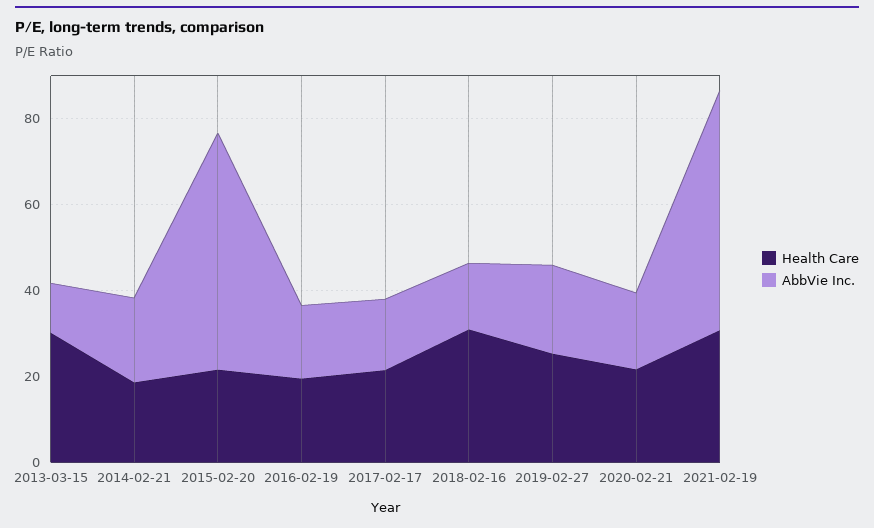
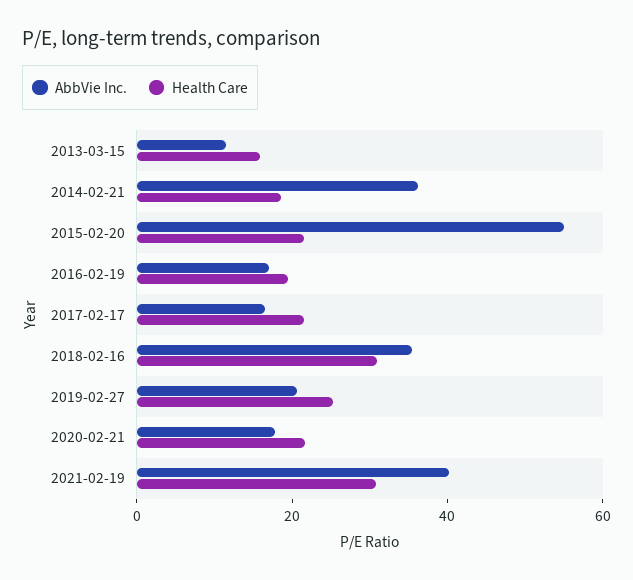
  {
    "Health Care": {
-     "2013-03-15": 30,
+     "2013-03-15": 15,
      "2014-02-21": 20,
      "2015-02-20": 20,
      "2016-02-19": 20,
      "2017-02-17": 20,
      "2018-02-16": 30,
      "2019-02-27": 25,
      "2020-02-21": 20,
      "2021-02-19": 30
    },
    "AbbVie Inc.": {
      "2013-03-15": 10,
-     "2014-02-21": 20,
+     "2014-02-21": 35,
      "2015-02-20": 55,
      "2016-02-19": 15,
      "2017-02-17": 15,
-     "2018-02-16": 15,
+     "2018-02-16": 35,
      "2019-02-27": 20,
      "2020-02-21": 20,
-     "2021-02-19": 55
+     "2021-02-19": 40
    }
  }

